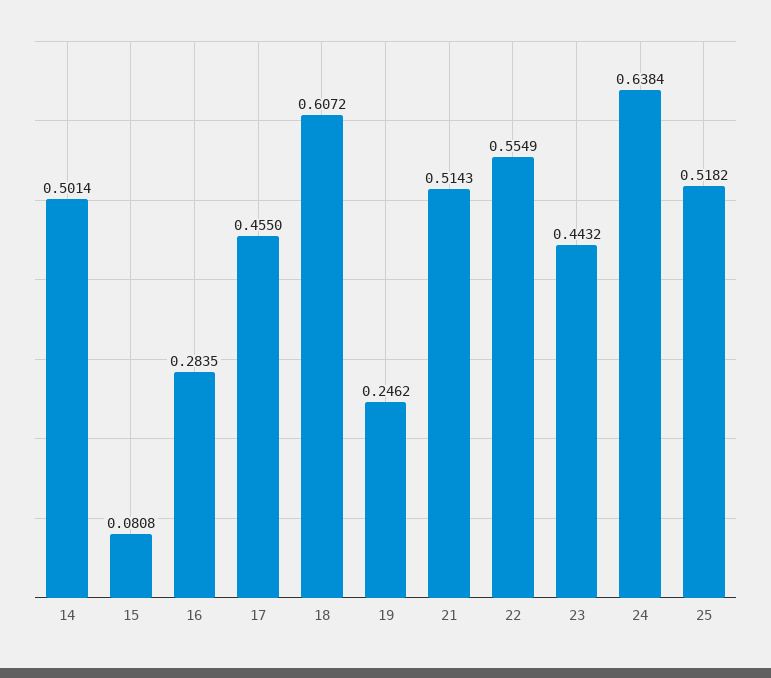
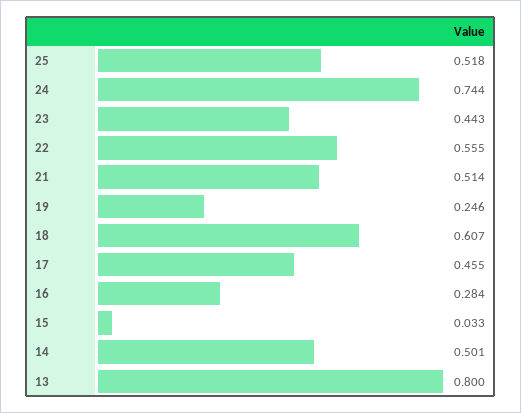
  {
    "14": 0.5014,
-   "15": 0.0808,
+   "15": 0.033,
    "16": 0.2835,
    "17": 0.455,
    "18": 0.6072,
    "19": 0.2462,
    "21": 0.5143,
    "22": 0.5549,
    "23": 0.4432,
-   "24": 0.6384,
+   "24": 0.744,
-   "25": 0.5182
+   "25": 0.5182,
+   "13": 0.8
  }

